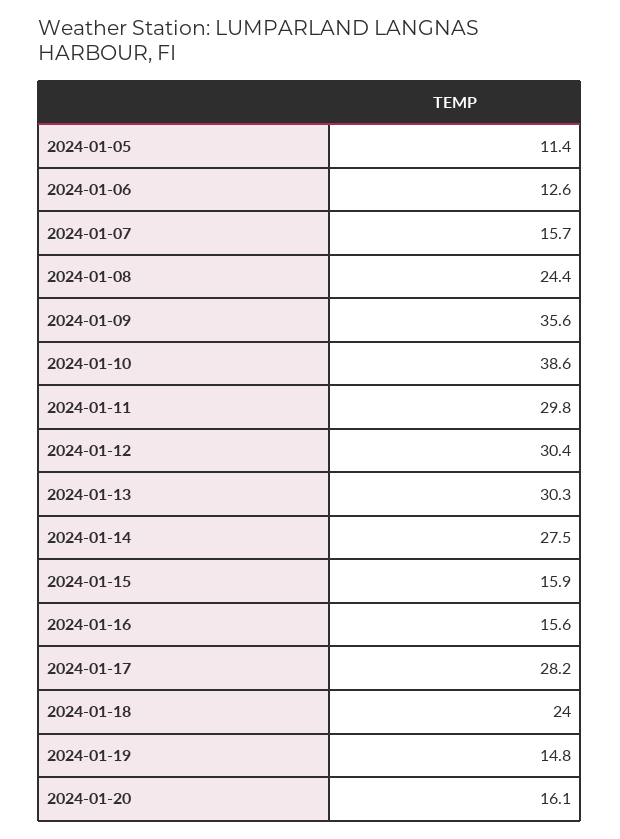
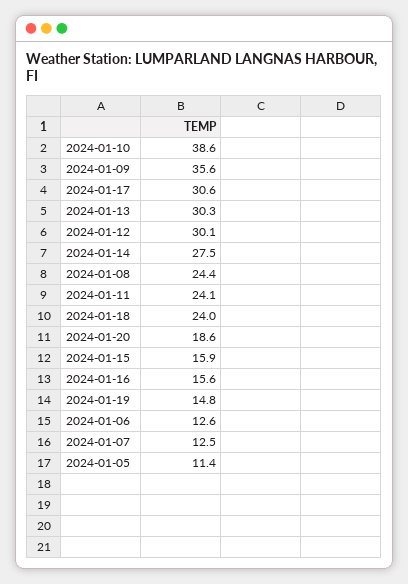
  {
    "2024-01-05": 11.4,
    "2024-01-06": 12.6,
-   "2024-01-07": 15.7,
+   "2024-01-07": 12.5,
    "2024-01-08": 24.4,
    "2024-01-09": 35.6,
    "2024-01-10": 38.6,
-   "2024-01-11": 29.8,
+   "2024-01-11": 24.1,
-   "2024-01-12": 30.4,
+   "2024-01-12": 30.1,
    "2024-01-13": 30.3,
    "2024-01-14": 27.5,
    "2024-01-15": 15.9,
    "2024-01-16": 15.6,
-   "2024-01-17": 28.2,
+   "2024-01-17": 30.6,
    "2024-01-18": 24,
    "2024-01-19": 14.8,
-   "2024-01-20": 16.1
+   "2024-01-20": 18.6
  }

